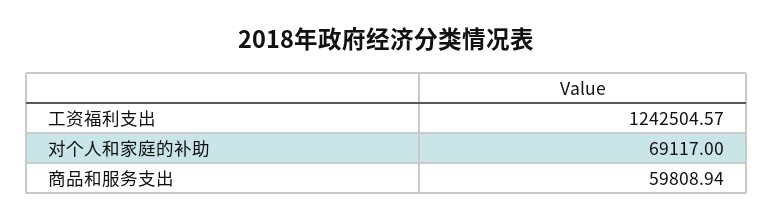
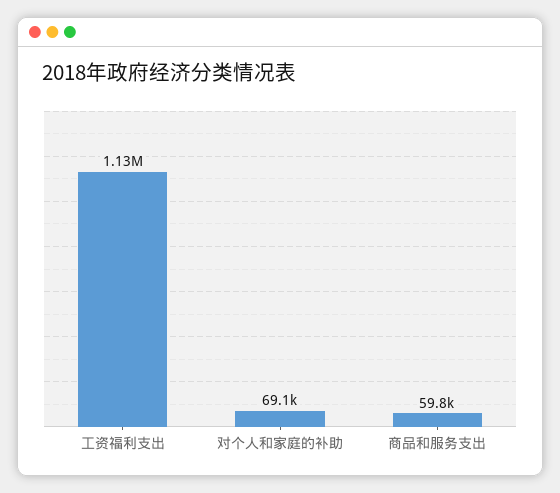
  {
-   "工资福利支出": 1242504.57,
+   "工资福利支出": 1130000,
    "对个人和家庭的补助": 69117,
    "商品和服务支出": 59808.94
  }

